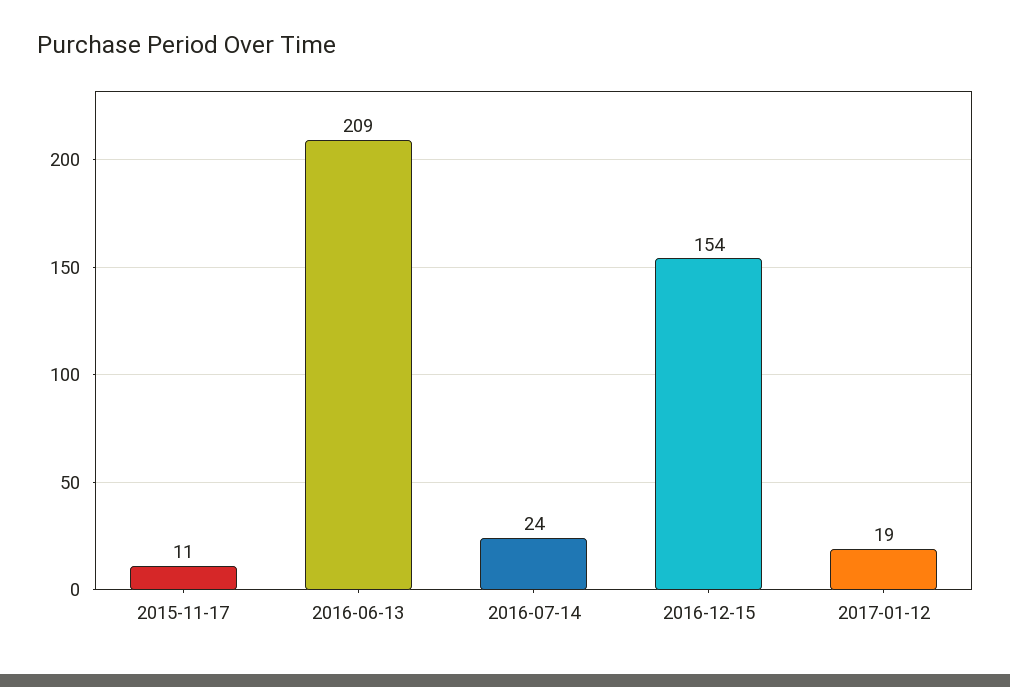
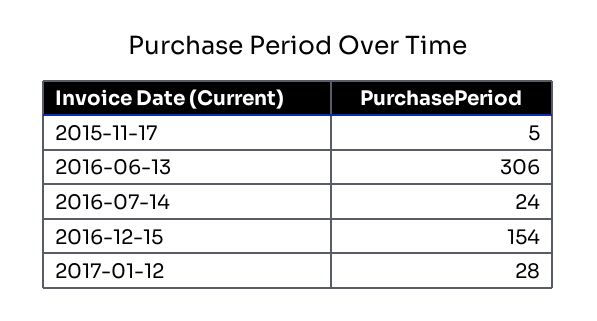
  {
-   "2015-11-17": 11,
+   "2015-11-17": 5,
-   "2016-06-13": 209,
+   "2016-06-13": 306,
    "2016-07-14": 24,
    "2016-12-15": 154,
-   "2017-01-12": 19
+   "2017-01-12": 28
  }

